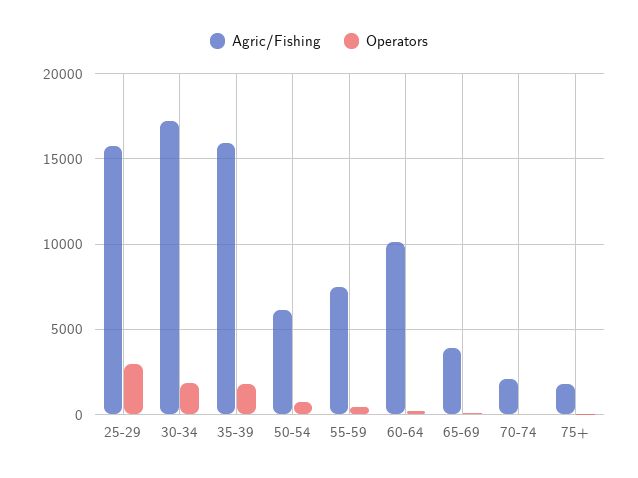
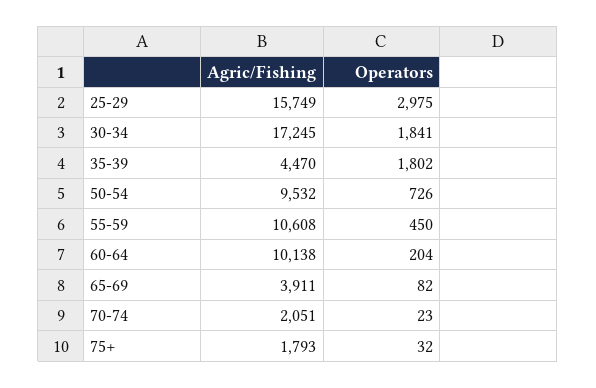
  {
    "Agric/Fishing": {
      "25-29": 15749,
      "30-34": 17245,
-     "35-39": 16000,
+     "35-39": 4470,
-     "50-54": 6000,
+     "50-54": 9532,
-     "55-59": 7500,
+     "55-59": 10608,
      "60-64": 10138,
      "65-69": 3911,
      "70-74": 2051,
      "75+": 1793
    },
    "Operators": {
      "25-29": 2975,
      "30-34": 1841,
      "35-39": 1802,
      "50-54": 726,
      "55-59": 450,
      "60-64": 204,
      "65-69": 82,
      "70-74": 23,
      "75+": 32
    }
  }

